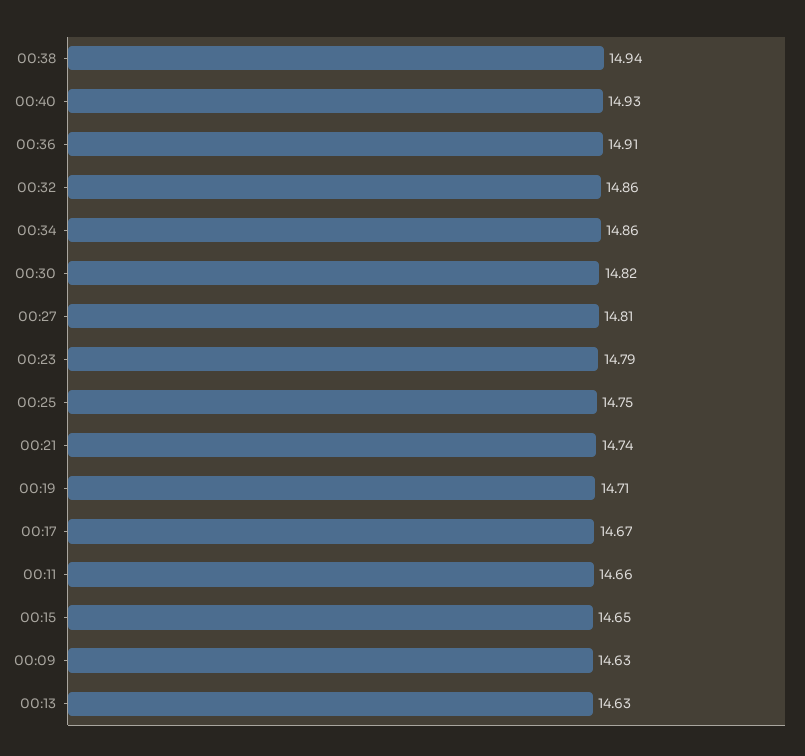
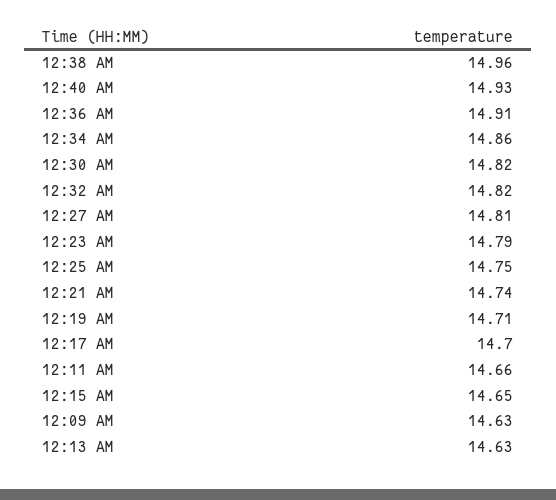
  {
-   "00:38": 14.94,
+   "00:38": 14.96,
    "00:40": 14.93,
    "00:36": 14.91,
-   "00:32": 14.86,
+   "00:32": 14.82,
    "00:34": 14.86,
    "00:30": 14.82,
    "00:27": 14.81,
    "00:23": 14.79,
    "00:25": 14.75,
    "00:21": 14.74,
    "00:19": 14.71,
-   "00:17": 14.67,
+   "00:17": 14.7,
    "00:11": 14.66,
    "00:15": 14.65,
    "00:09": 14.63,
    "00:13": 14.63
  }

